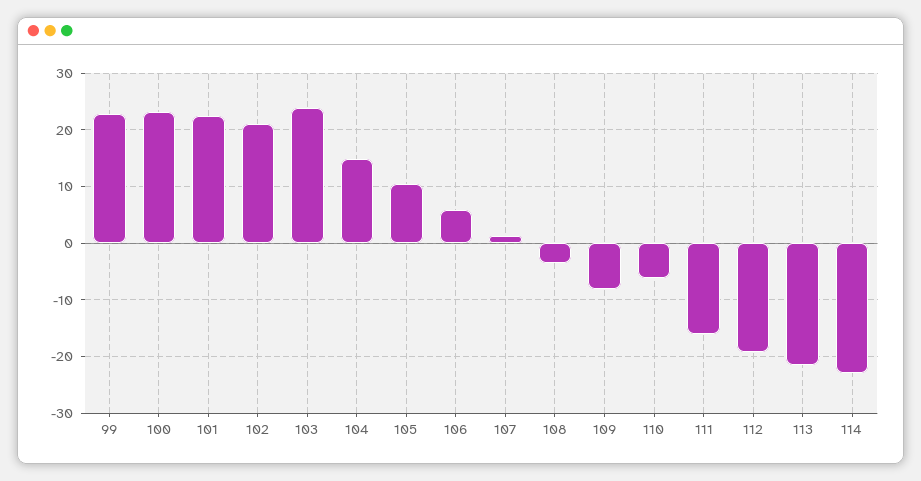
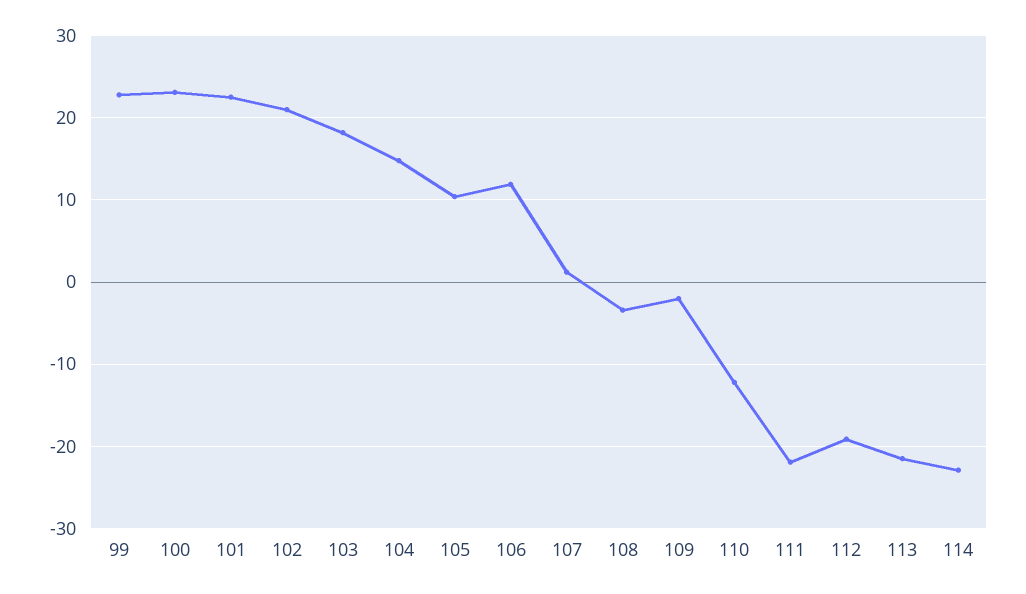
  {
    "99": 23,
    "100": 23,
    "101": 23,
    "102": 21,
-   "103": 24,
+   "103": 18,
    "104": 15,
    "105": 10,
-   "106": 6,
+   "106": 12,
    "107": 1,
    "108": -3,
-   "109": -8,
+   "109": -2,
-   "110": -6,
+   "110": -12,
-   "111": -16,
+   "111": -22,
    "112": -19,
    "113": -22,
    "114": -23
  }

